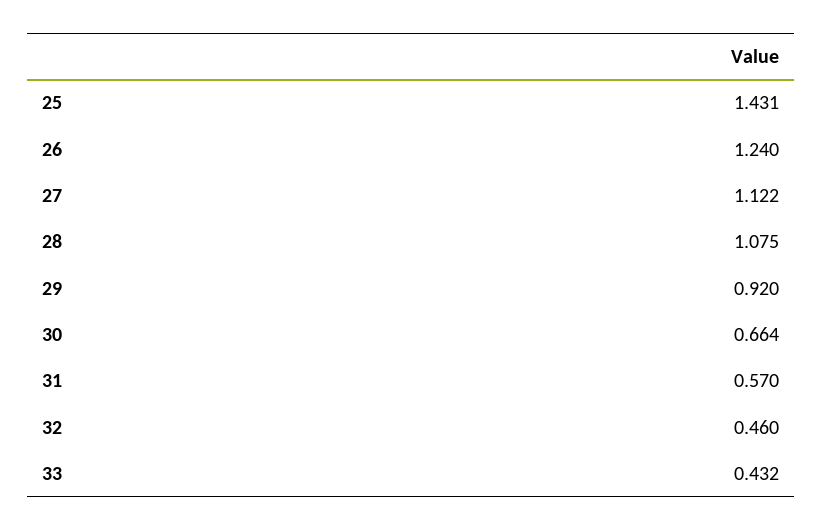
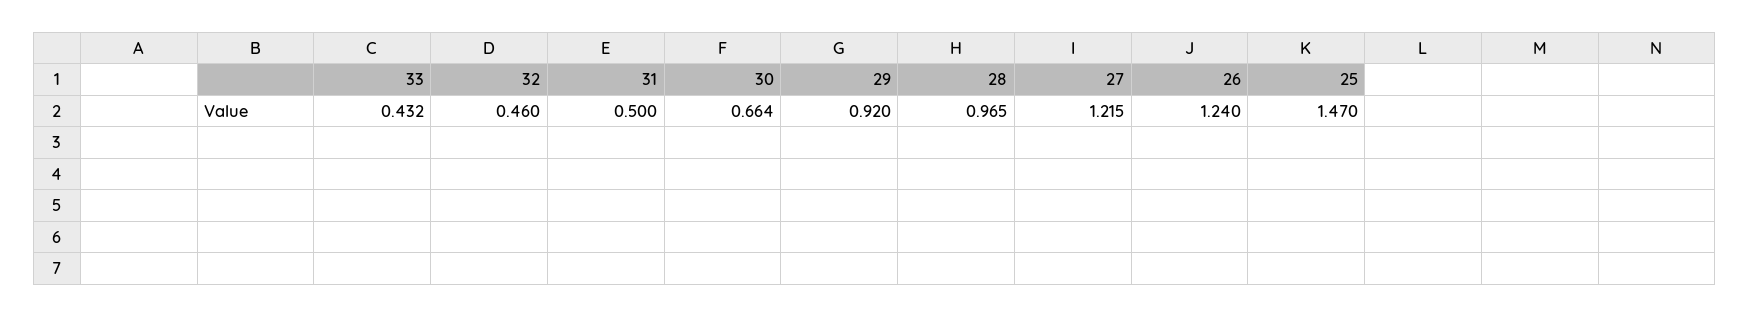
  {
-   "25": 1.431,
+   "25": 1.47,
    "26": 1.24,
-   "27": 1.122,
+   "27": 1.215,
-   "28": 1.075,
+   "28": 0.965,
    "29": 0.92,
    "30": 0.664,
-   "31": 0.57,
+   "31": 0.5,
    "32": 0.46,
    "33": 0.432
  }

